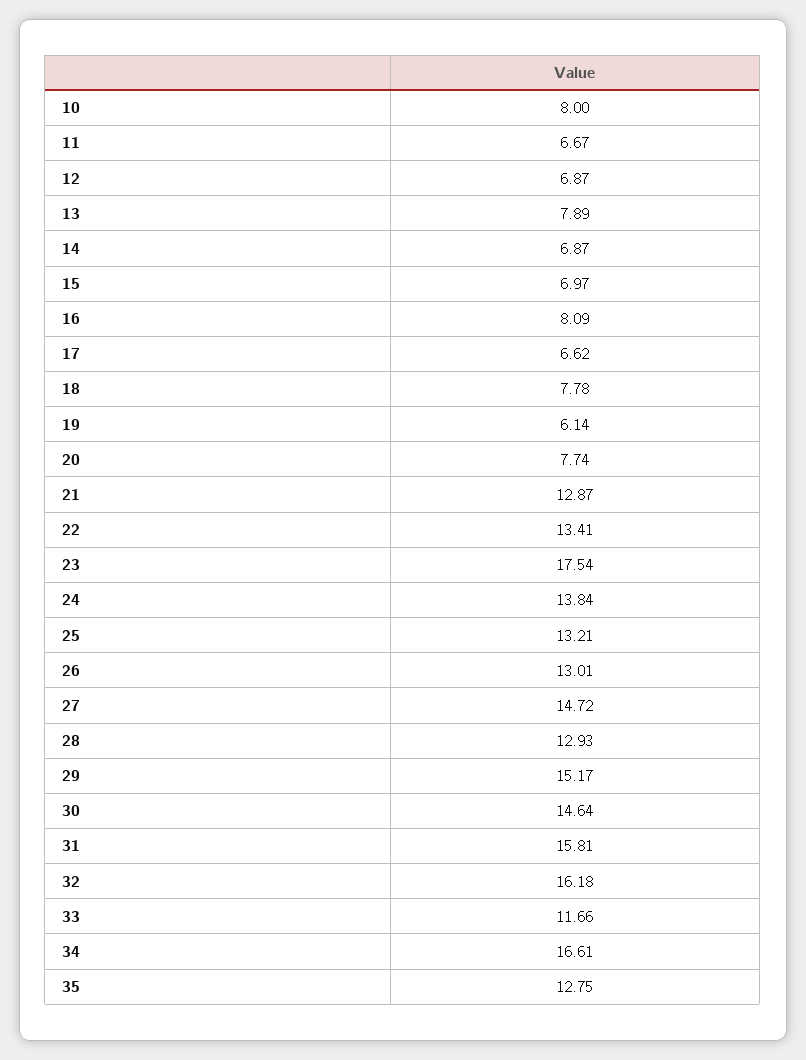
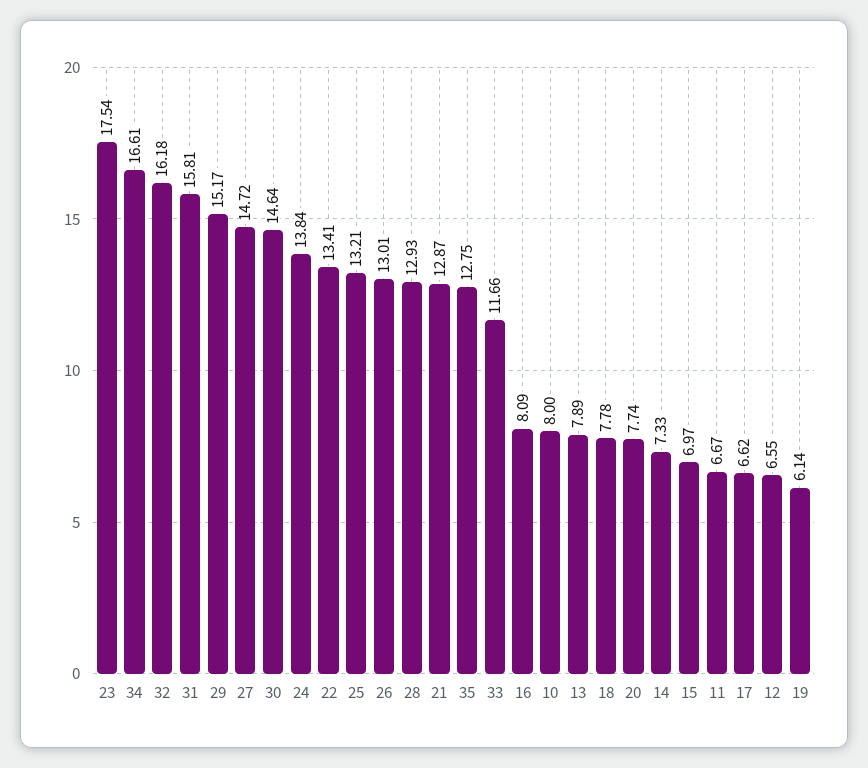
  {
    "10": 8,
    "11": 6.67,
-   "12": 6.87,
+   "12": 6.55,
    "13": 7.89,
-   "14": 6.87,
+   "14": 7.33,
    "15": 6.97,
    "16": 8.09,
    "17": 6.62,
    "18": 7.78,
    "19": 6.14,
    "20": 7.74,
    "21": 12.87,
    "22": 13.41,
    "23": 17.54,
    "24": 13.84,
    "25": 13.21,
    "26": 13.01,
    "27": 14.72,
    "28": 12.93,
    "29": 15.17,
    "30": 14.64,
    "31": 15.81,
    "32": 16.18,
    "33": 11.66,
    "34": 16.61,
    "35": 12.75
  }

